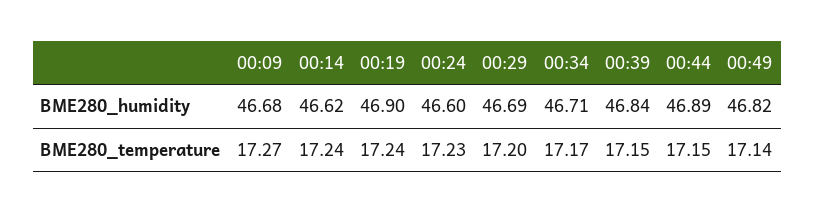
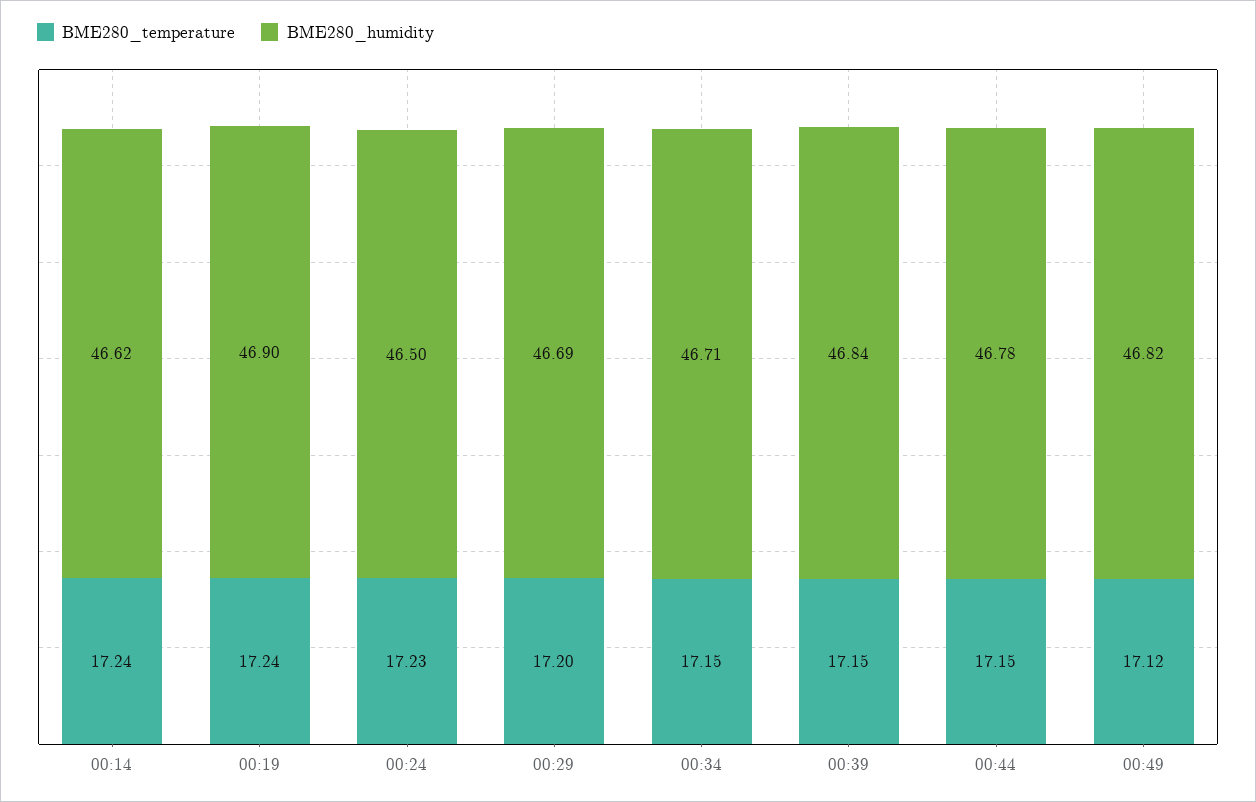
  {
    "BME280_humidity": {
-     "00:09": 46.68,
      "00:14": 46.62,
      "00:19": 46.9,
-     "00:24": 46.6,
+     "00:24": 46.5,
      "00:29": 46.69,
      "00:34": 46.71,
      "00:39": 46.84,
-     "00:44": 46.89,
+     "00:44": 46.78,
      "00:49": 46.82
    },
    "BME280_temperature": {
-     "00:09": 17.27,
      "00:14": 17.24,
      "00:19": 17.24,
      "00:24": 17.23,
      "00:29": 17.2,
-     "00:34": 17.17,
+     "00:34": 17.15,
      "00:39": 17.15,
      "00:44": 17.15,
-     "00:49": 17.14
+     "00:49": 17.12
    }
  }

